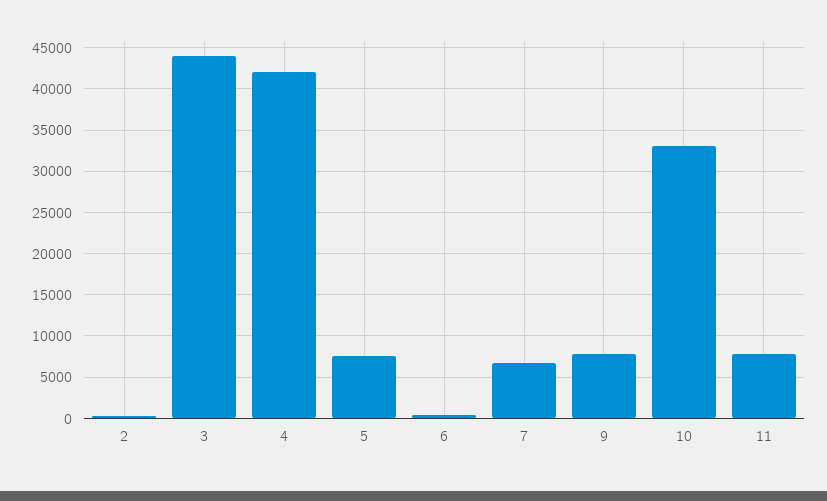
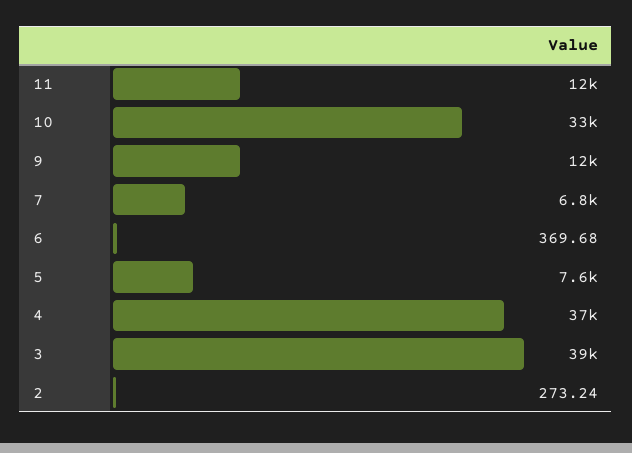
  {
    "2": 273.24,
-   "3": 44000,
+   "3": 39000,
-   "4": 42000,
+   "4": 37000,
    "5": 7600,
    "6": 369.68,
    "7": 6800,
-   "9": 8000,
+   "9": 12000,
    "10": 33000,
-   "11": 8000
+   "11": 12000
  }

